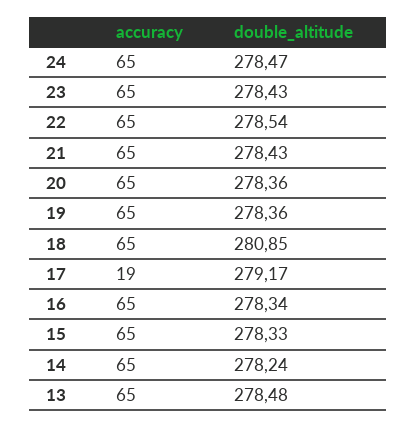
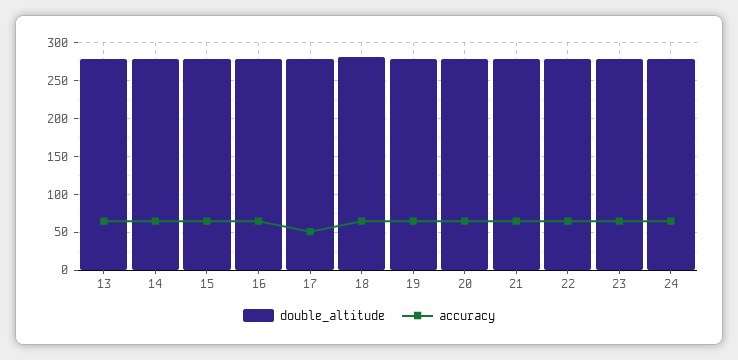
  {
    "accuracy": {
      "24": 65,
      "23": 65,
      "22": 65,
      "21": 65,
      "20": 65,
      "19": 65,
      "18": 65,
-     "17": 19,
+     "17": 50,
      "16": 65,
      "15": 65,
      "14": 65,
      "13": 65
    },
    "double_altitude": {
      "24": 278.47,
      "23": 278.43,
      "22": 278.54,
      "21": 278.43,
      "20": 278.36,
      "19": 278.36,
      "18": 280.85,
      "17": 279.17,
      "16": 278.34,
      "15": 278.33,
      "14": 278.24,
      "13": 278.48
    }
  }

